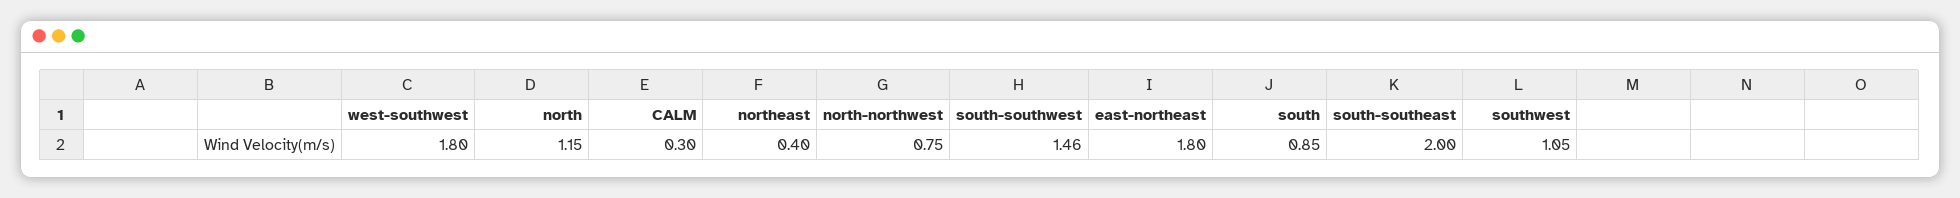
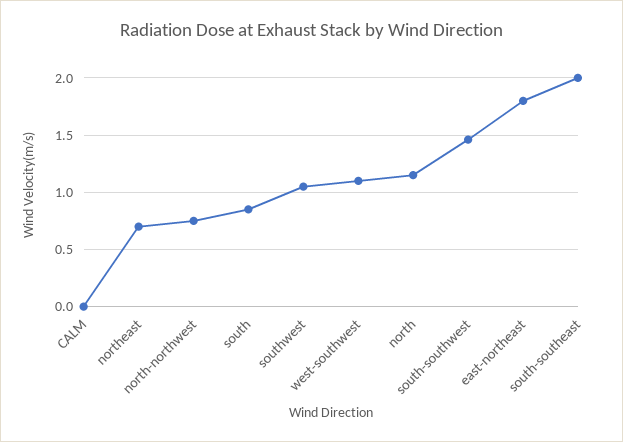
  {
-   "west-southwest": 1.8,
+   "west-southwest": 1.1,
    "north": 1.15,
-   "CALM": 0.3,
+   "CALM": 0,
-   "northeast": 0.4,
+   "northeast": 0.7,
    "north-northwest": 0.75,
    "south-southwest": 1.46,
    "east-northeast": 1.8,
    "south": 0.85,
    "south-southeast": 2,
    "southwest": 1.05
  }

